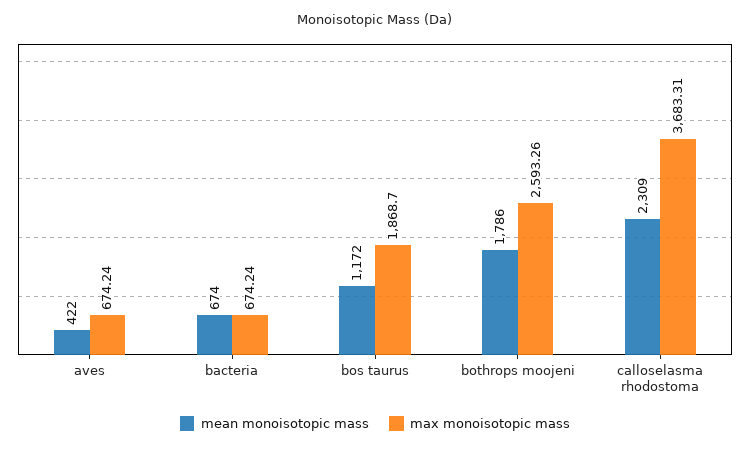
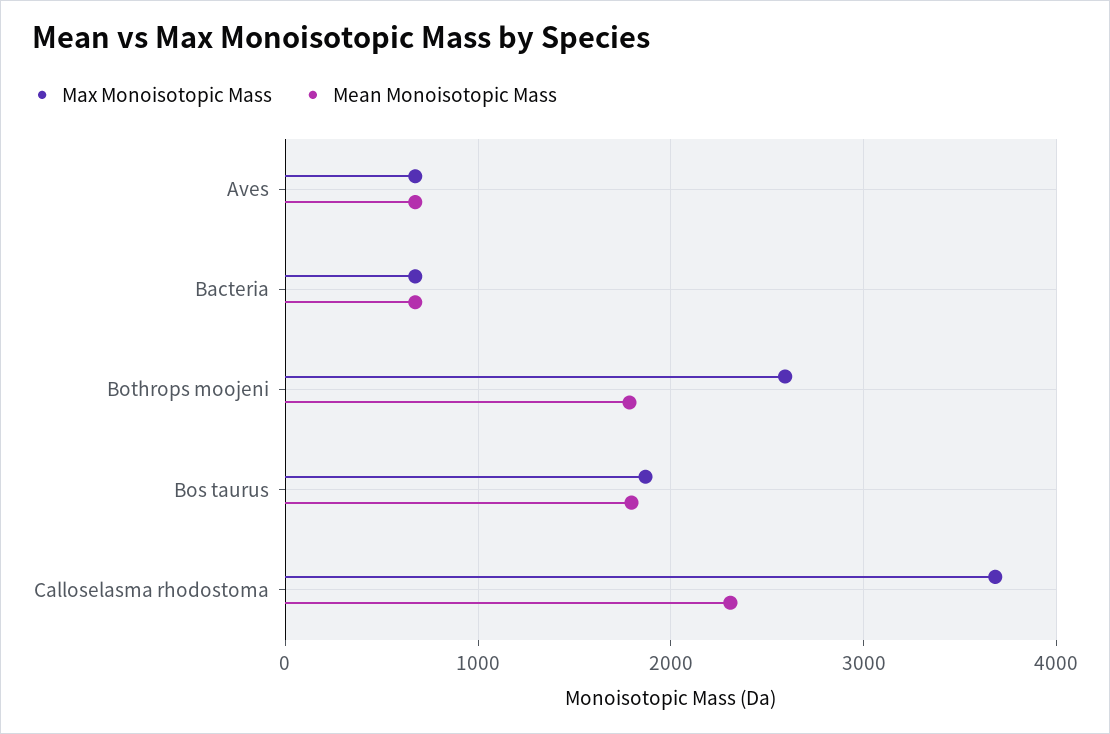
  {
    "mean monoisotopic mass": {
-     "aves": 422,
+     "aves": 700,
      "bacteria": 674,
-     "bos taurus": 1172,
+     "bos taurus": 1800,
      "bothrops moojeni": 1786,
      "calloselasma rhodostoma": 2309
    },
    "max monoisotopic mass": {
      "aves": 674.24,
      "bacteria": 674.24,
      "bos taurus": 1868.7,
      "bothrops moojeni": 2593.26,
      "calloselasma rhodostoma": 3683.31
    }
  }

